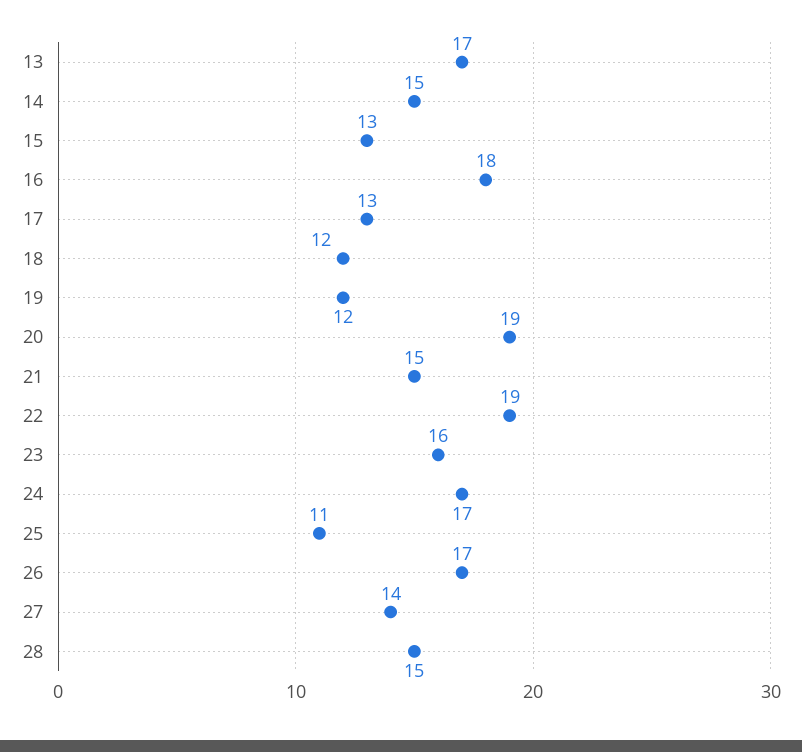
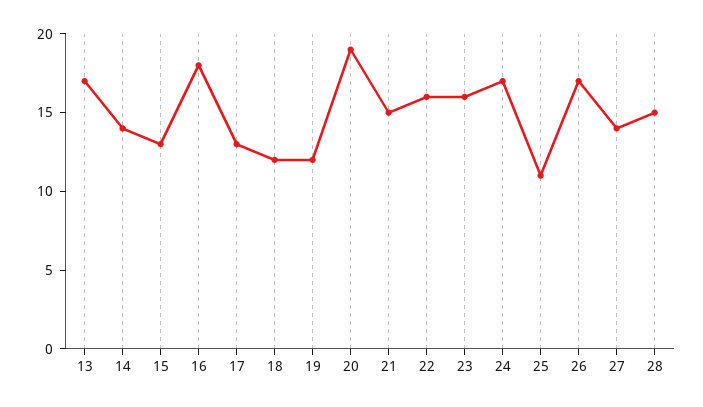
  {
    "13": 17,
-   "14": 15,
+   "14": 14,
    "15": 13,
    "16": 18,
    "17": 13,
    "18": 12,
    "19": 12,
    "20": 19,
    "21": 15,
-   "22": 19,
+   "22": 16,
    "23": 16,
    "24": 17,
    "25": 11,
    "26": 17,
    "27": 14,
    "28": 15
  }

